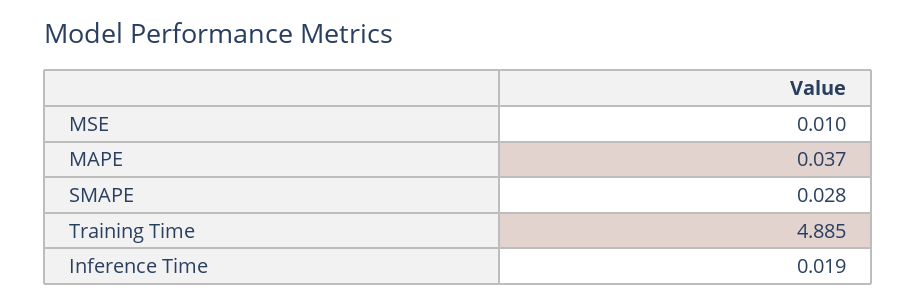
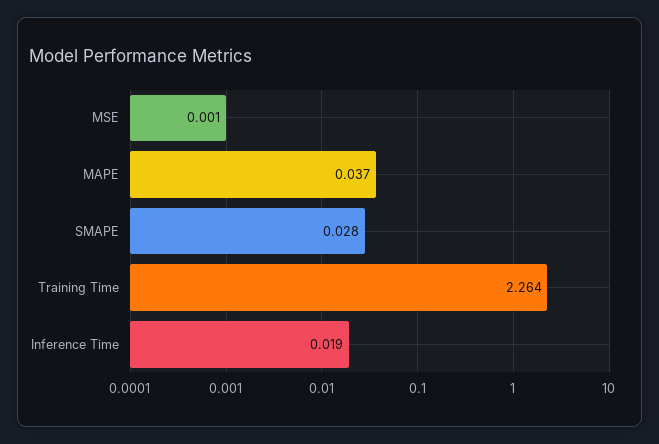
  {
-   "MSE": 0.01,
+   "MSE": 0.001,
    "MAPE": 0.037,
    "SMAPE": 0.028,
-   "Training Time": 4.885,
+   "Training Time": 2.264,
    "Inference Time": 0.019
  }

